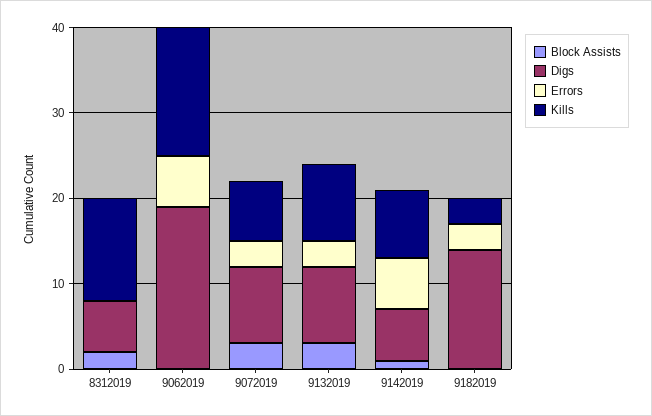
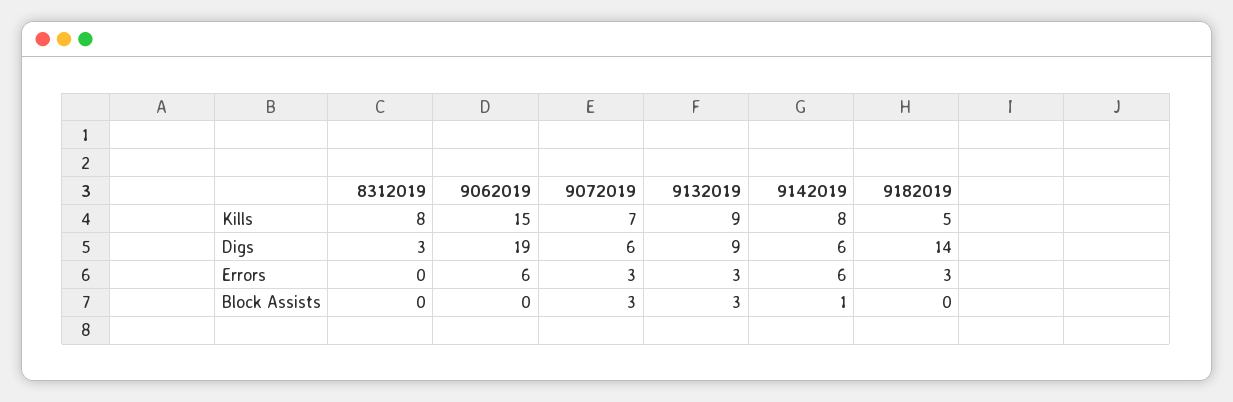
  {
    "Block Assists": {
-     "8312019": 2,
+     "8312019": 0,
      "9062019": 0,
      "9072019": 3,
      "9132019": 3,
      "9142019": 1,
      "9182019": 0
    },
    "Digs": {
-     "8312019": 6,
+     "8312019": 3,
      "9062019": 19,
-     "9072019": 9,
+     "9072019": 6,
      "9132019": 9,
      "9142019": 6,
      "9182019": 14
    },
    "Errors": {
      "8312019": 0,
      "9062019": 6,
      "9072019": 3,
      "9132019": 3,
      "9142019": 6,
      "9182019": 3
    },
    "Kills": {
-     "8312019": 12,
+     "8312019": 8,
      "9062019": 15,
      "9072019": 7,
      "9132019": 9,
      "9142019": 8,
-     "9182019": 3
+     "9182019": 5
    }
  }

